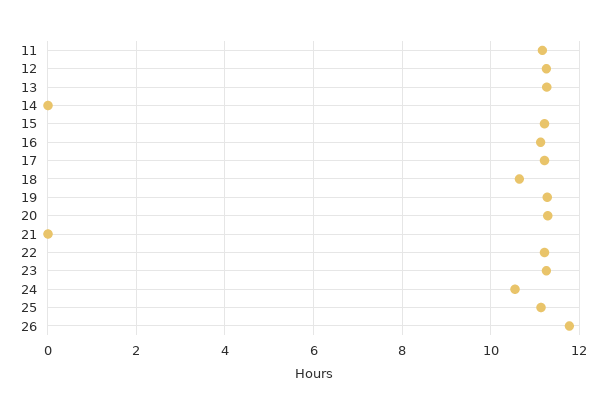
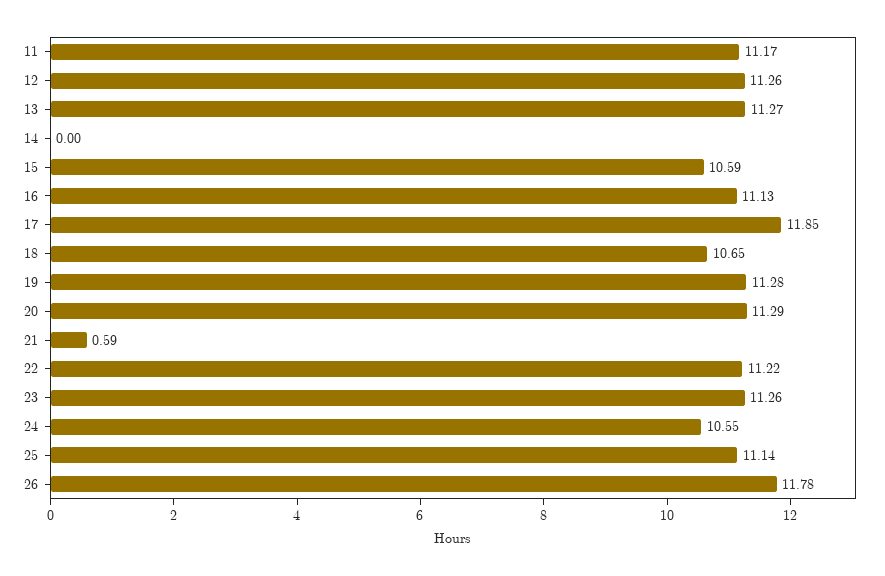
  {
    "11": 11.17,
    "12": 11.26,
    "13": 11.27,
    "14": 0,
-   "15": 11.2,
+   "15": 10.59,
    "16": 11.13,
-   "17": 11.2,
+   "17": 11.85,
    "18": 10.65,
    "19": 11.28,
    "20": 11.29,
-   "21": 0,
+   "21": 0.59,
    "22": 11.22,
    "23": 11.26,
    "24": 10.55,
    "25": 11.14,
    "26": 11.78
  }

